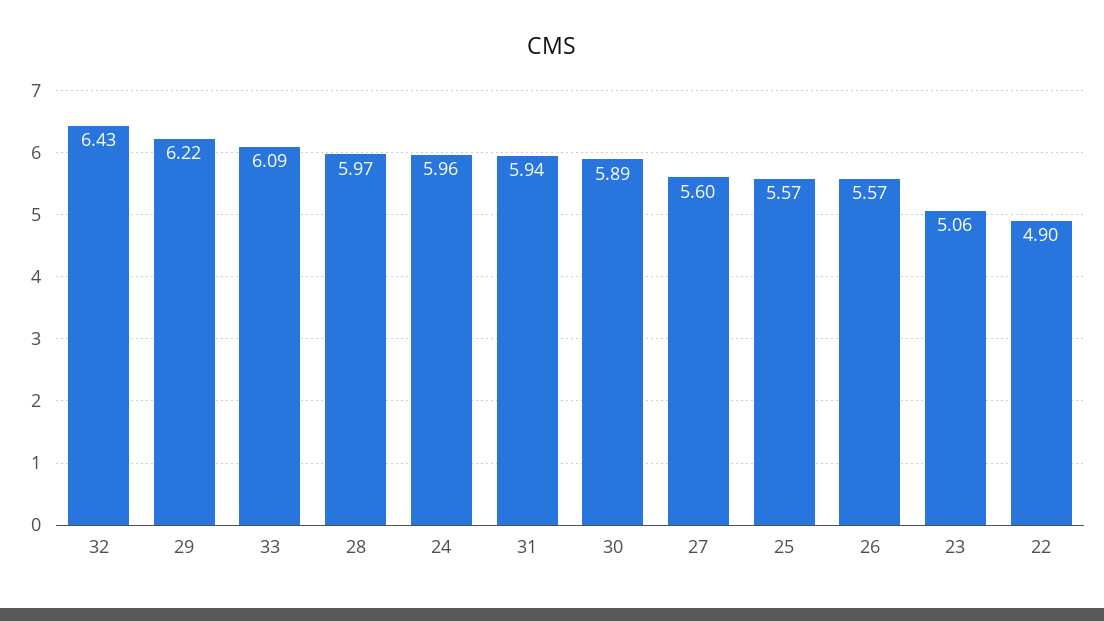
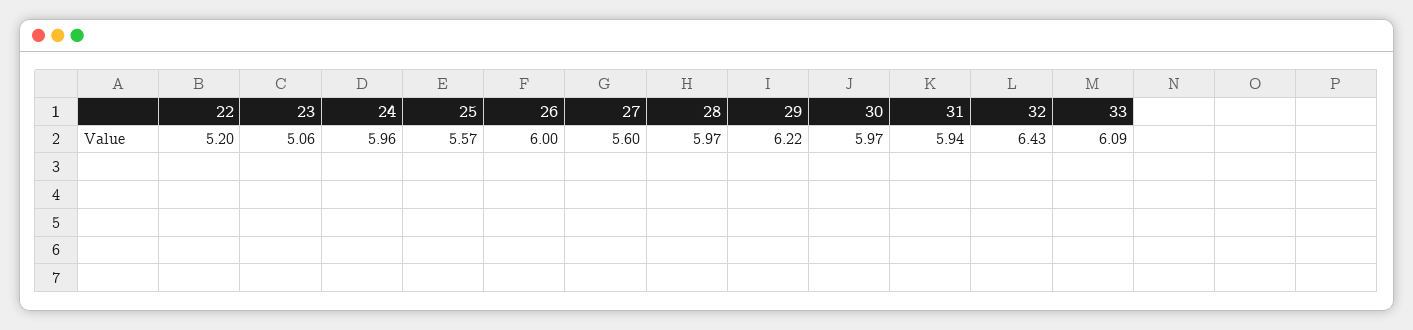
  {
    "32": 6.43,
    "29": 6.22,
    "33": 6.09,
    "28": 5.97,
    "24": 5.96,
    "31": 5.94,
-   "30": 5.89,
+   "30": 5.97,
    "27": 5.6,
    "25": 5.57,
-   "26": 5.57,
+   "26": 6,
    "23": 5.06,
-   "22": 4.9
+   "22": 5.2
  }

